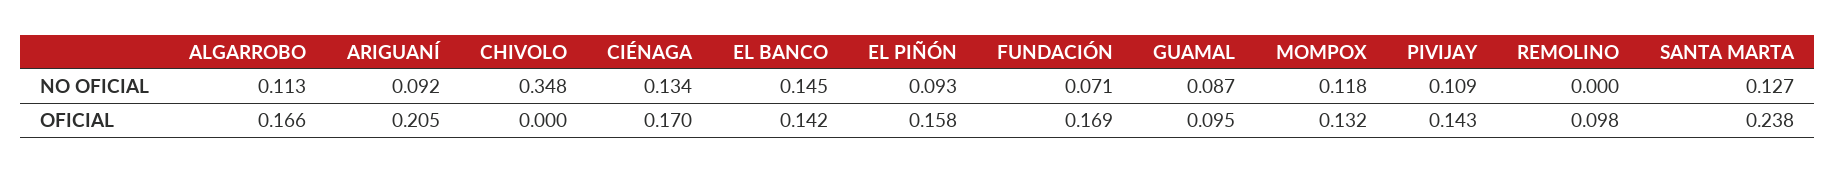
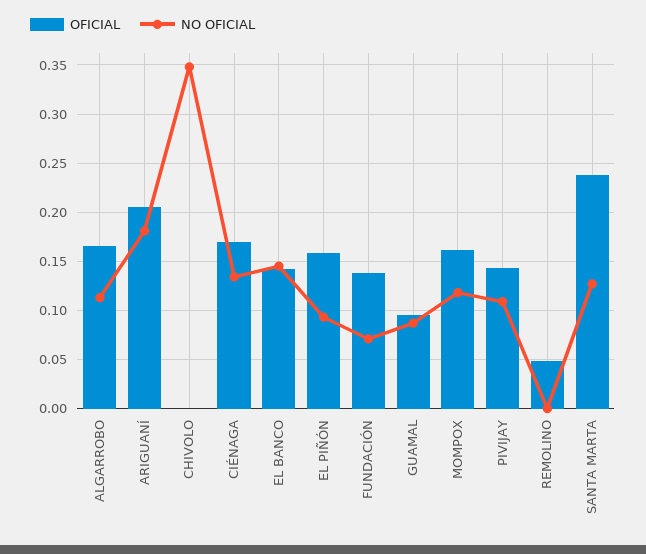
  {
    "NO OFICIAL": {
      "ALGARROBO": 0.113,
-     "ARIGUANÍ": 0.092,
+     "ARIGUANÍ": 0.18,
      "CHIVOLO": 0.348,
      "CIÉNAGA": 0.134,
      "EL BANCO": 0.145,
      "EL PIÑÓN": 0.093,
      "FUNDACIÓN": 0.071,
      "GUAMAL": 0.087,
      "MOMPOX": 0.118,
      "PIVIJAY": 0.109,
      "REMOLINO": 0,
      "SANTA MARTA": 0.127
    },
    "OFICIAL": {
      "ALGARROBO": 0.166,
      "ARIGUANÍ": 0.205,
      "CHIVOLO": 0,
      "CIÉNAGA": 0.17,
      "EL BANCO": 0.142,
      "EL PIÑÓN": 0.158,
-     "FUNDACIÓN": 0.169,
+     "FUNDACIÓN": 0.14,
      "GUAMAL": 0.095,
-     "MOMPOX": 0.132,
+     "MOMPOX": 0.16,
      "PIVIJAY": 0.143,
-     "REMOLINO": 0.098,
+     "REMOLINO": 0.05,
      "SANTA MARTA": 0.238
    }
  }

